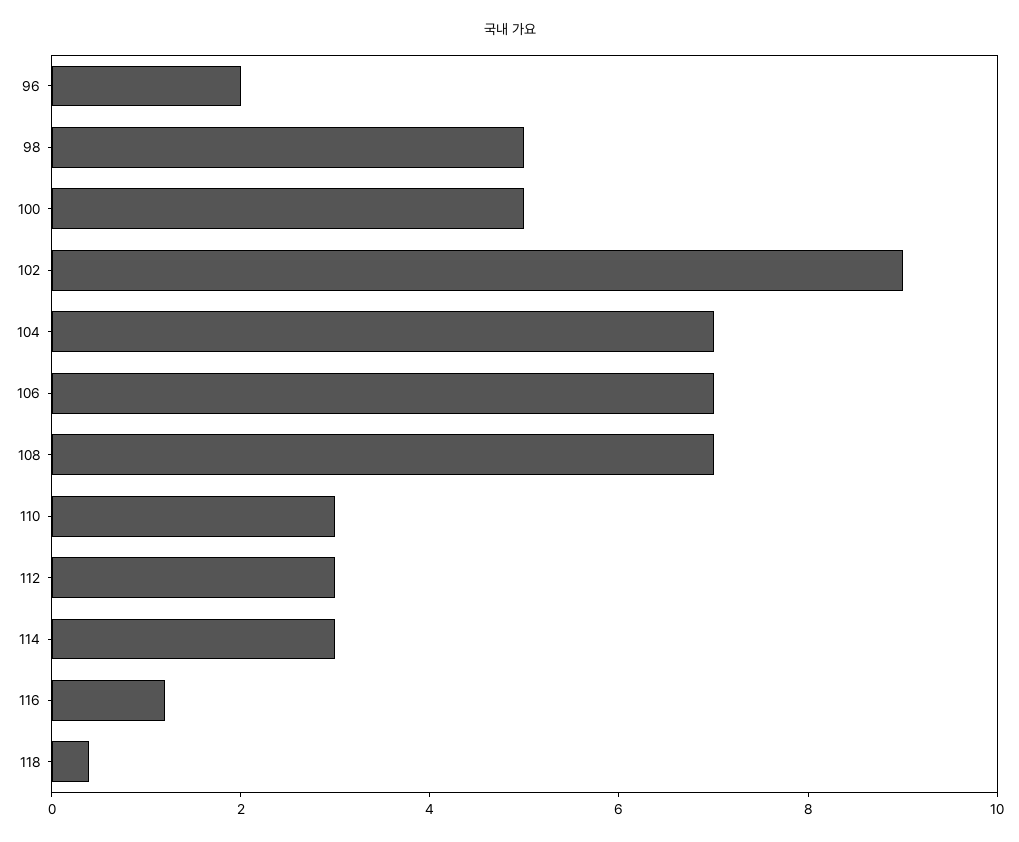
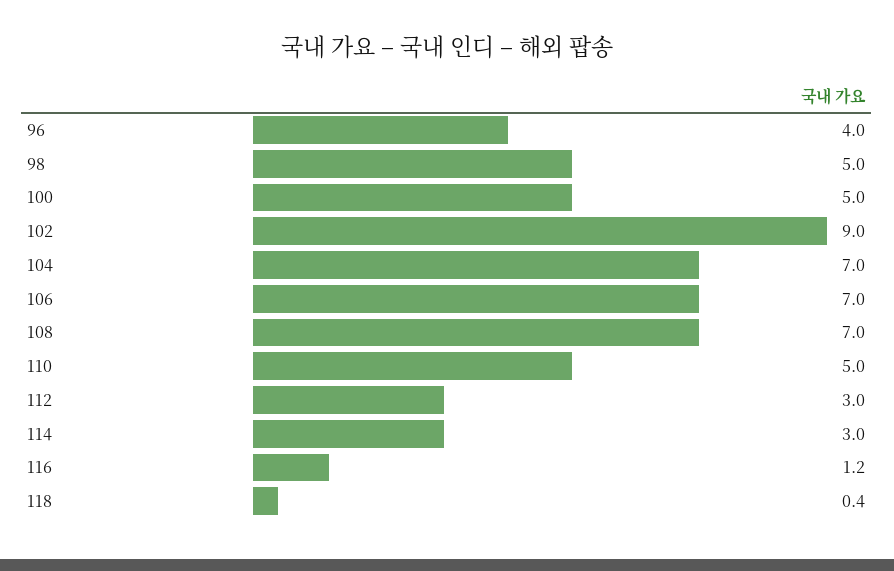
  {
-   "96": 2,
+   "96": 4,
    "98": 5,
    "100": 5,
    "102": 9,
    "104": 7,
    "106": 7,
    "108": 7,
-   "110": 3,
+   "110": 5,
    "112": 3,
    "114": 3,
    "116": 1.2,
    "118": 0.4
  }

